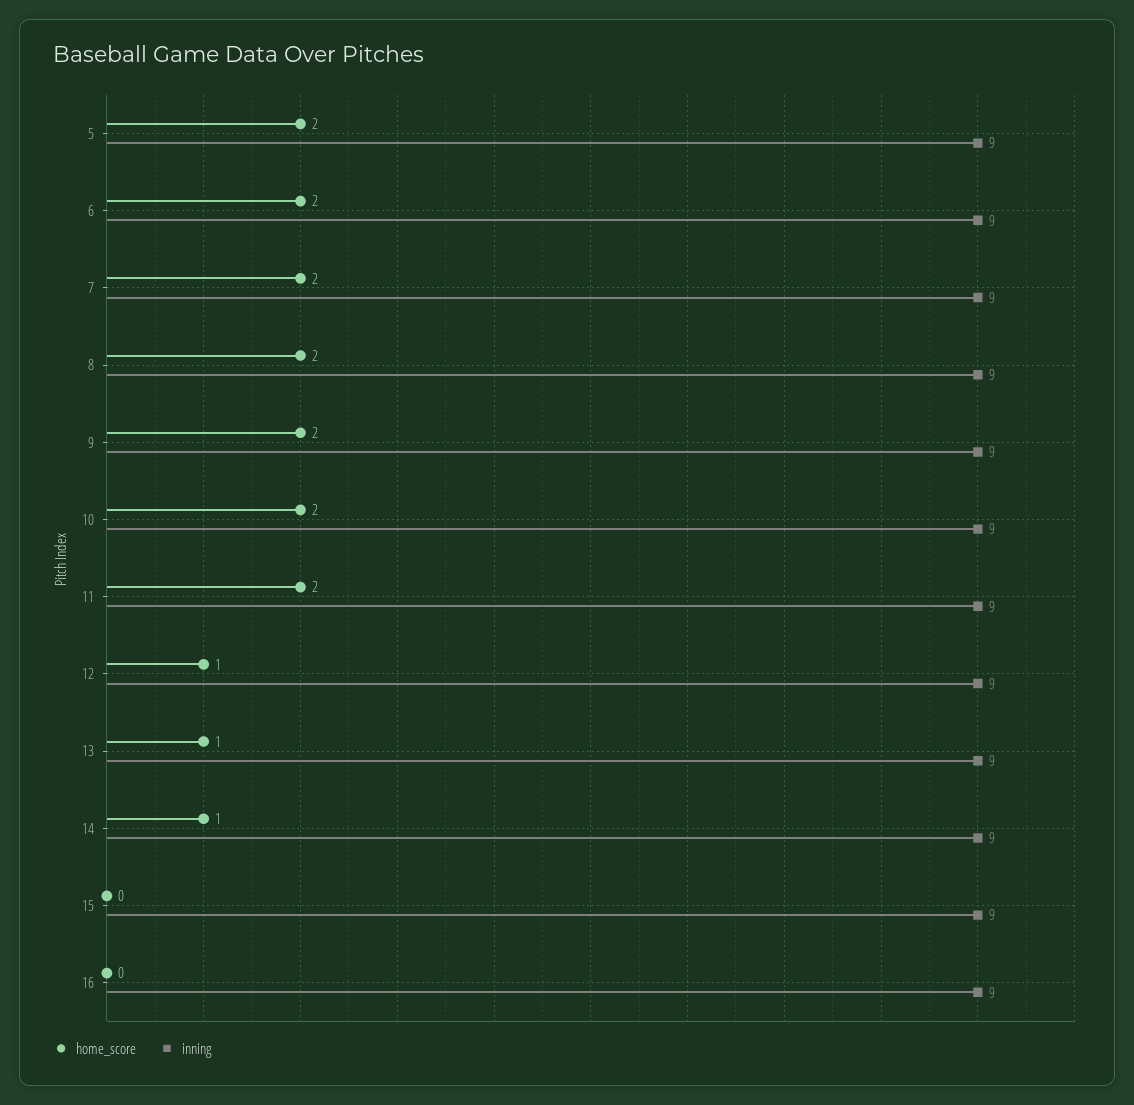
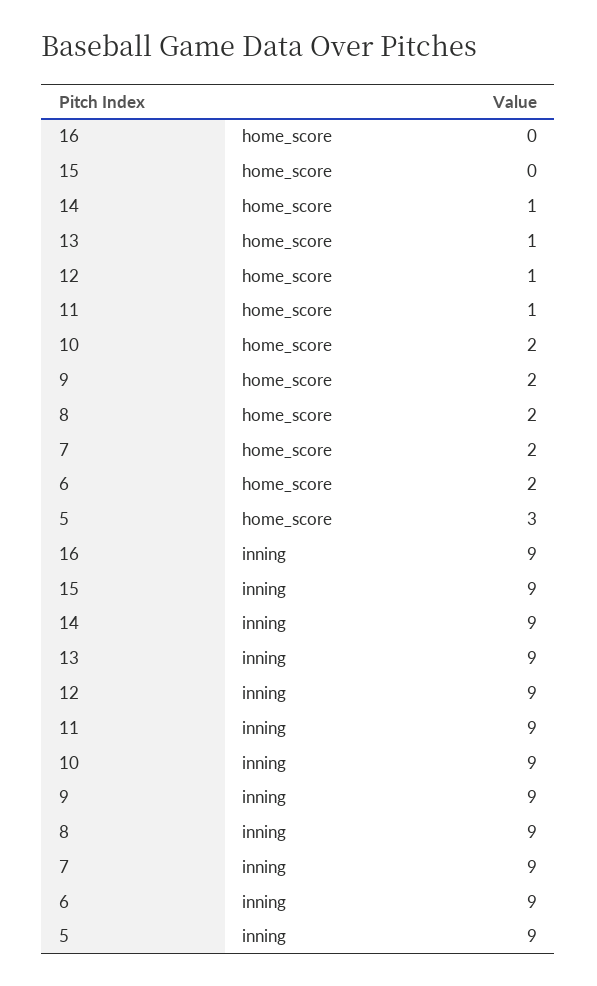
  {
    "home_score": {
-     "5": 2,
+     "5": 3,
      "6": 2,
      "7": 2,
      "8": 2,
      "9": 2,
      "10": 2,
-     "11": 2,
+     "11": 1,
      "12": 1,
      "13": 1,
      "14": 1,
      "15": 0,
      "16": 0
    },
    "inning": {
      "5": 9,
      "6": 9,
      "7": 9,
      "8": 9,
      "9": 9,
      "10": 9,
      "11": 9,
      "12": 9,
      "13": 9,
      "14": 9,
      "15": 9,
      "16": 9
    }
  }

